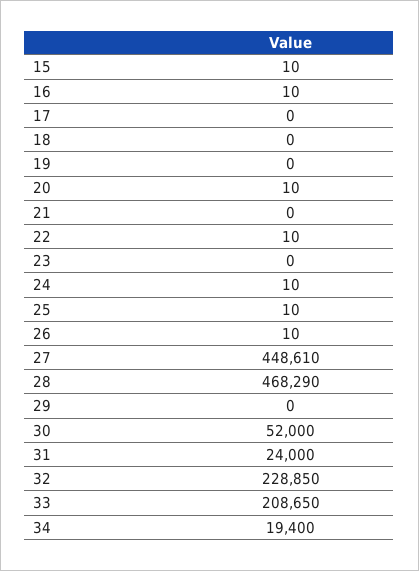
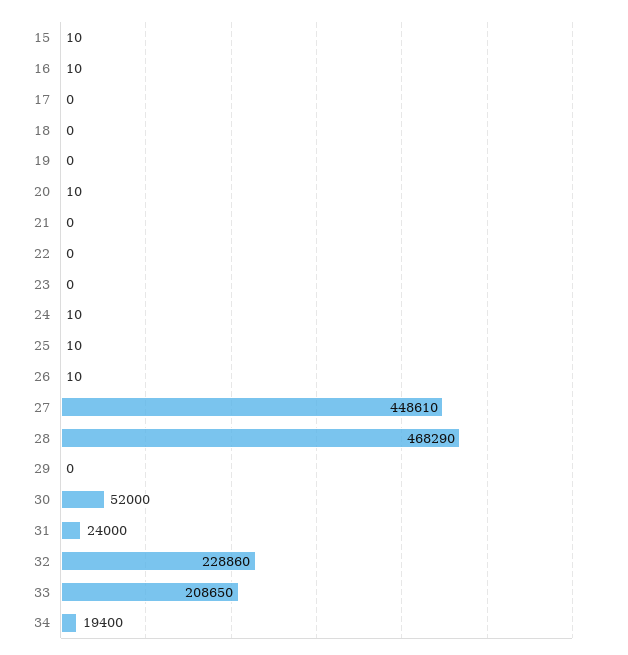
  {
    "15": 10,
    "16": 10,
    "17": 0,
    "18": 0,
    "19": 0,
    "20": 10,
    "21": 0,
-   "22": 10,
+   "22": 0,
    "23": 0,
    "24": 10,
    "25": 10,
    "26": 10,
    "27": 448610,
    "28": 468290,
    "29": 0,
    "30": 52000,
    "31": 24000,
-   "32": 228850,
+   "32": 228860,
    "33": 208650,
    "34": 19400
  }

